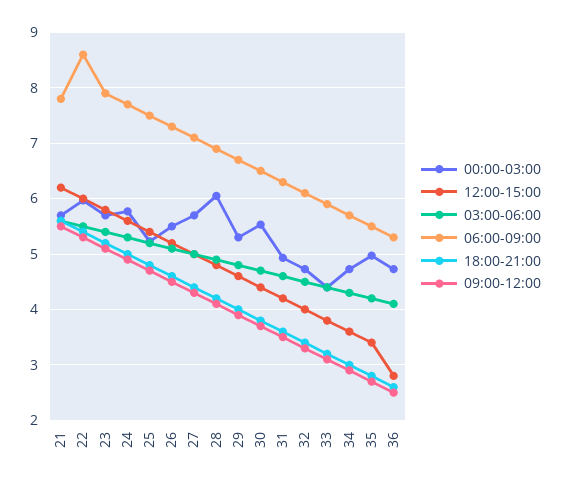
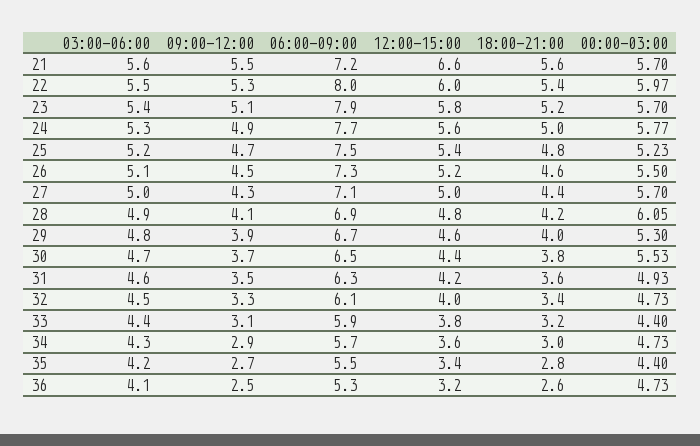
  {
    "00:00-03:00": {
      "21": 5.7,
      "22": 5.97,
      "23": 5.7,
      "24": 5.77,
      "25": 5.23,
      "26": 5.5,
      "27": 5.7,
      "28": 6.05,
      "29": 5.3,
      "30": 5.53,
      "31": 4.93,
      "32": 4.73,
      "33": 4.4,
      "34": 4.73,
-     "35": 5,
+     "35": 4.4,
      "36": 4.73
    },
    "12:00-15:00": {
-     "21": 6.2,
+     "21": 6.6,
      "22": 6,
      "23": 5.8,
      "24": 5.6,
      "25": 5.4,
      "26": 5.2,
      "27": 5,
      "28": 4.8,
      "29": 4.6,
      "30": 4.4,
      "31": 4.2,
      "32": 4,
      "33": 3.8,
      "34": 3.6,
      "35": 3.4,
-     "36": 2.8
+     "36": 3.2
    },
    "03:00-06:00": {
      "21": 5.6,
      "22": 5.5,
      "23": 5.4,
      "24": 5.3,
      "25": 5.2,
      "26": 5.1,
      "27": 5,
      "28": 4.9,
      "29": 4.8,
      "30": 4.7,
      "31": 4.6,
      "32": 4.5,
      "33": 4.4,
      "34": 4.3,
      "35": 4.2,
      "36": 4.1
    },
    "06:00-09:00": {
-     "21": 7.8,
+     "21": 7.2,
-     "22": 8.6,
+     "22": 8,
      "23": 7.9,
      "24": 7.7,
      "25": 7.5,
      "26": 7.3,
      "27": 7.1,
      "28": 6.9,
      "29": 6.7,
      "30": 6.5,
      "31": 6.3,
      "32": 6.1,
      "33": 5.9,
      "34": 5.7,
      "35": 5.5,
      "36": 5.3
    },
    "18:00-21:00": {
      "21": 5.6,
      "22": 5.4,
      "23": 5.2,
      "24": 5,
      "25": 4.8,
      "26": 4.6,
      "27": 4.4,
      "28": 4.2,
      "29": 4,
      "30": 3.8,
      "31": 3.6,
      "32": 3.4,
      "33": 3.2,
      "34": 3,
      "35": 2.8,
      "36": 2.6
    },
    "09:00-12:00": {
      "21": 5.5,
      "22": 5.3,
      "23": 5.1,
      "24": 4.9,
      "25": 4.7,
      "26": 4.5,
      "27": 4.3,
      "28": 4.1,
      "29": 3.9,
      "30": 3.7,
      "31": 3.5,
      "32": 3.3,
      "33": 3.1,
      "34": 2.9,
      "35": 2.7,
      "36": 2.5
    }
  }

